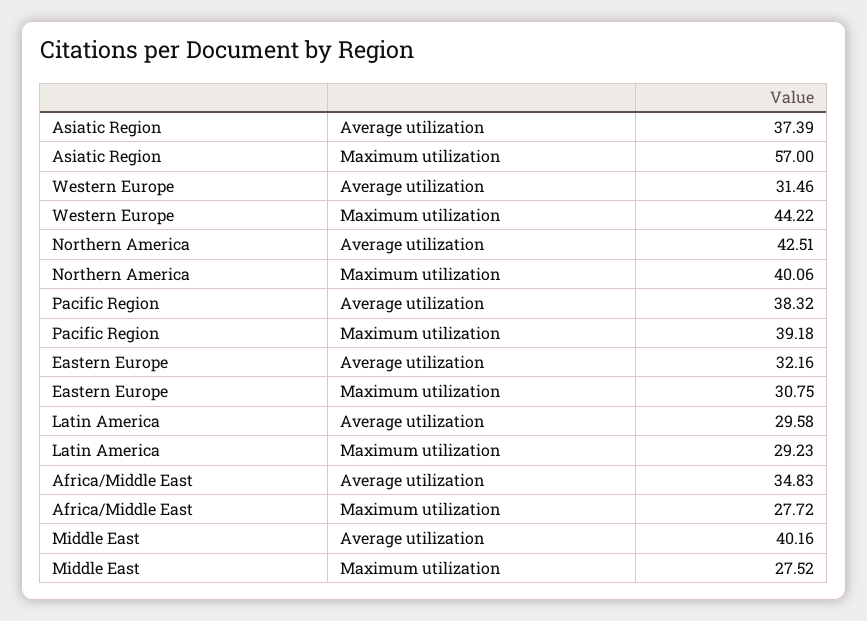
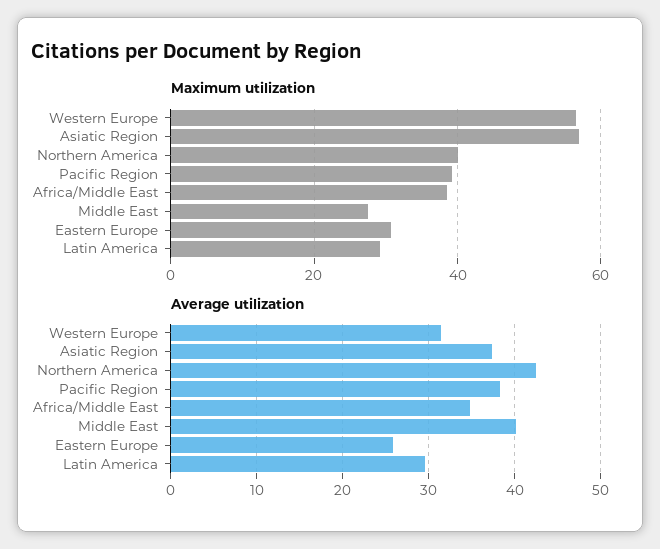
  {
    "Average utilization": {
      "Asiatic Region": 37.39,
      "Western Europe": 31.46,
      "Northern America": 42.51,
      "Pacific Region": 38.32,
-     "Eastern Europe": 32.16,
+     "Eastern Europe": 26,
      "Latin America": 29.58,
      "Africa/Middle East": 34.83,
      "Middle East": 40.16
    },
    "Maximum utilization": {
      "Asiatic Region": 57,
-     "Western Europe": 44.22,
+     "Western Europe": 56,
      "Northern America": 40.06,
      "Pacific Region": 39.18,
      "Eastern Europe": 30.75,
      "Latin America": 29.23,
-     "Africa/Middle East": 27.72,
+     "Africa/Middle East": 38,
      "Middle East": 27.52
    }
  }

